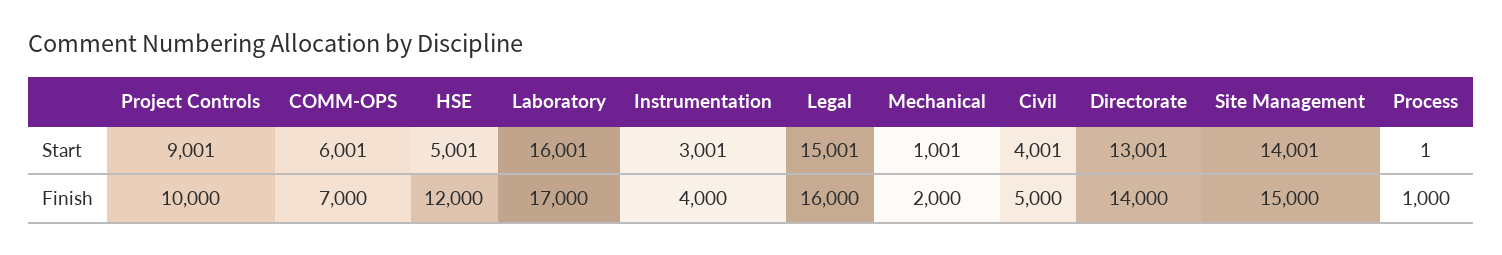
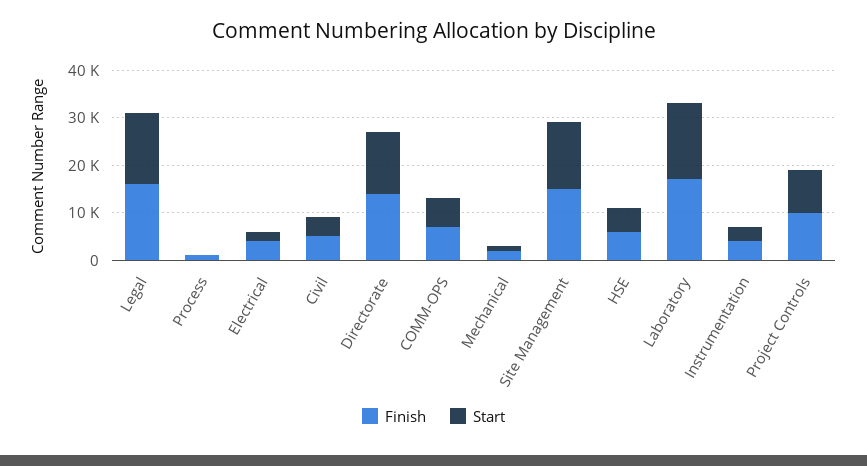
  {
    "Start": {
      "Project Controls": 9001,
      "COMM-OPS": 6001,
      "HSE": 5001,
      "Laboratory": 16001,
      "Instrumentation": 3001,
      "Legal": 15001,
      "Mechanical": 1001,
      "Civil": 4001,
      "Directorate": 13001,
      "Site Management": 14001,
-     "Process": 1
+     "Process": 1,
+     "Electrical": 2000
    },
    "Finish": {
      "Project Controls": 10000,
      "COMM-OPS": 7000,
-     "HSE": 12000,
+     "HSE": 6000,
      "Laboratory": 17000,
      "Instrumentation": 4000,
      "Legal": 16000,
      "Mechanical": 2000,
      "Civil": 5000,
      "Directorate": 14000,
      "Site Management": 15000,
-     "Process": 1000
+     "Process": 1000,
+     "Electrical": 4000
    }
  }

